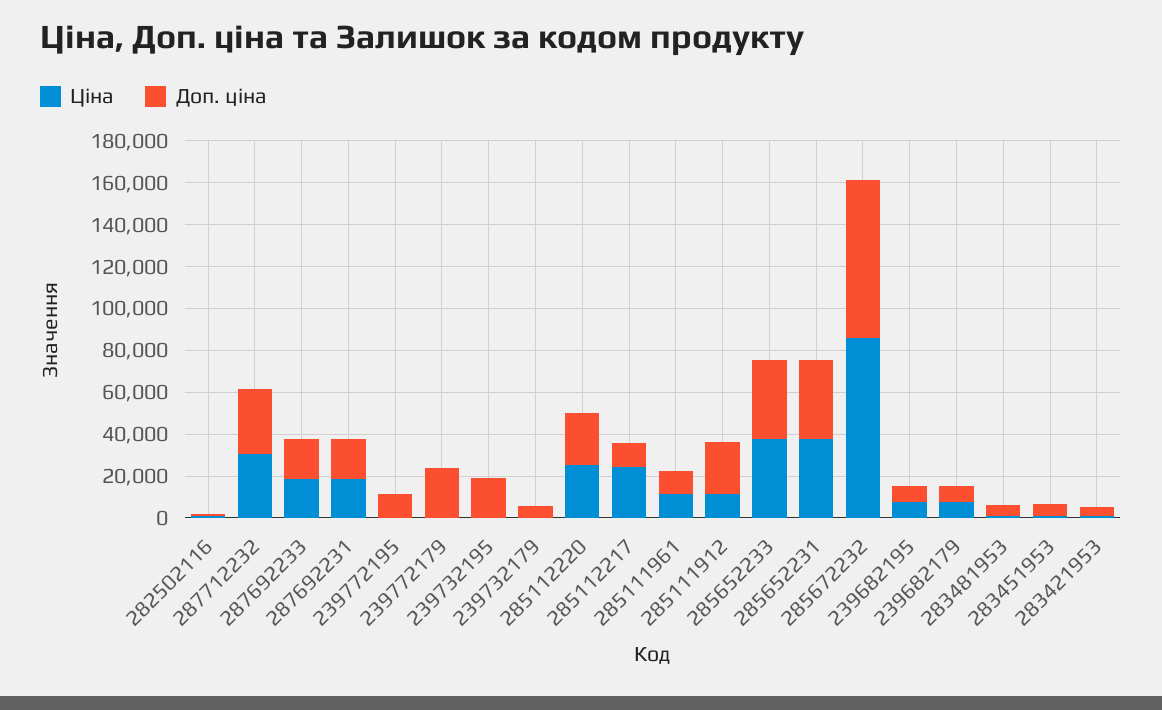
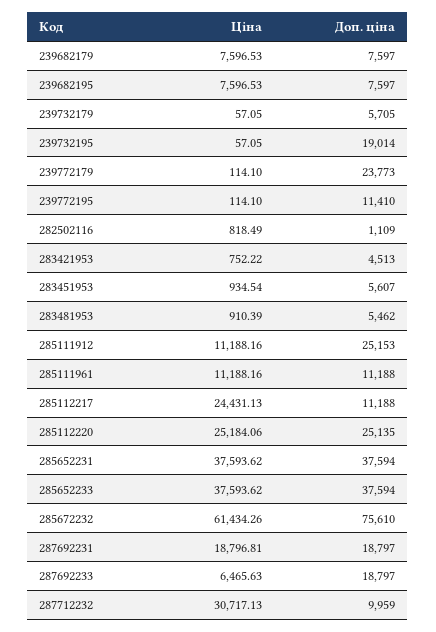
  {
    "Ціна": {
      "282502116": 818.49,
      "287712232": 30717.13,
-     "287692233": 20000,
+     "287692233": 6465.63,
      "287692231": 18796.81,
      "239772195": 114.1,
      "239772179": 114.1,
      "239732195": 57.05,
      "239732179": 57.05,
      "285112220": 25184.06,
      "285112217": 24431.13,
      "285111961": 11188.16,
      "285111912": 11188.16,
      "285652233": 37593.62,
      "285652231": 37593.62,
-     "285672232": 85000,
+     "285672232": 61434.26,
      "239682195": 7596.53,
      "239682179": 7596.53,
      "283481953": 910.39,
      "283451953": 934.54,
      "283421953": 752.22
    },
    "Доп. ціна": {
      "282502116": 1109,
-     "287712232": 30000,
+     "287712232": 9959,
      "287692233": 18797,
      "287692231": 18797,
      "239772195": 11410,
      "239772179": 23773,
      "239732195": 19014,
      "239732179": 5705,
      "285112220": 25135,
      "285112217": 11188,
      "285111961": 11188,
      "285111912": 25153,
      "285652233": 37594,
      "285652231": 37594,
      "285672232": 75610,
      "239682195": 7597,
      "239682179": 7597,
      "283481953": 5462,
      "283451953": 5607,
      "283421953": 4513
    }
  }

